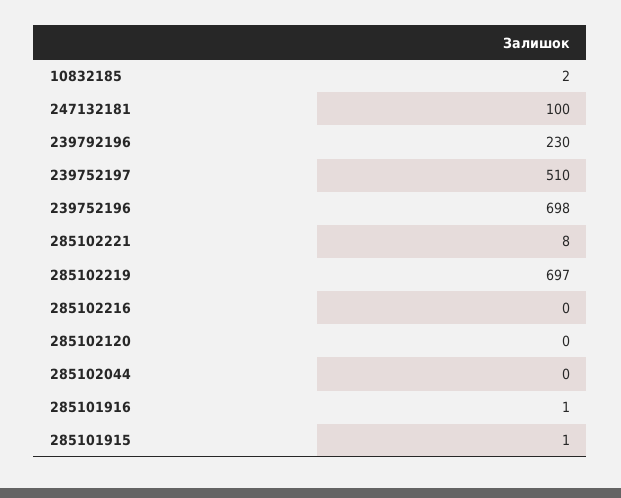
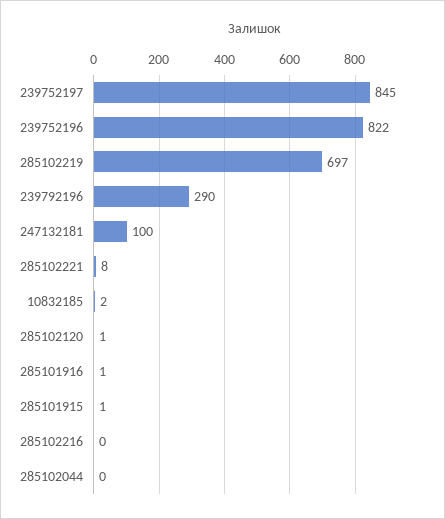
  {
    "10832185": 2,
    "247132181": 100,
-   "239792196": 230,
+   "239792196": 290,
-   "239752197": 510,
+   "239752197": 845,
-   "239752196": 698,
+   "239752196": 822,
    "285102221": 8,
    "285102219": 697,
    "285102216": 0,
-   "285102120": 0,
+   "285102120": 1,
    "285102044": 0,
    "285101916": 1,
    "285101915": 1
  }

